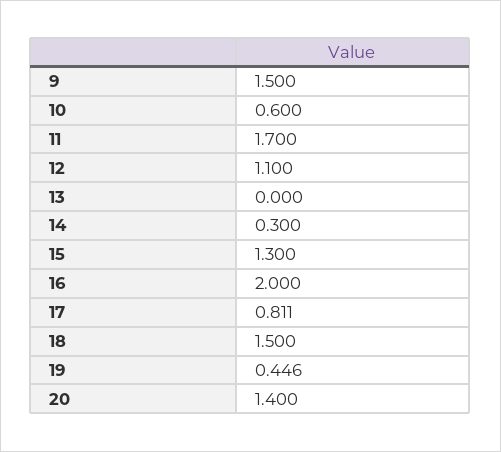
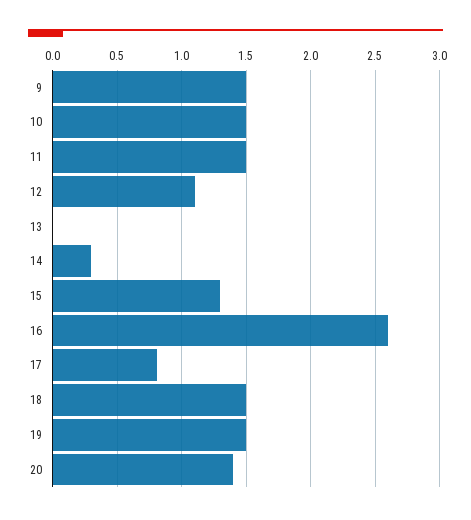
  {
    "9": 1.5,
-   "10": 0.6,
+   "10": 1.5,
-   "11": 1.7,
+   "11": 1.5,
    "12": 1.1,
    "13": 0,
    "14": 0.3,
    "15": 1.3,
-   "16": 2,
+   "16": 2.6,
    "17": 0.811,
    "18": 1.5,
-   "19": 0.446,
+   "19": 1.5,
    "20": 1.4
  }

